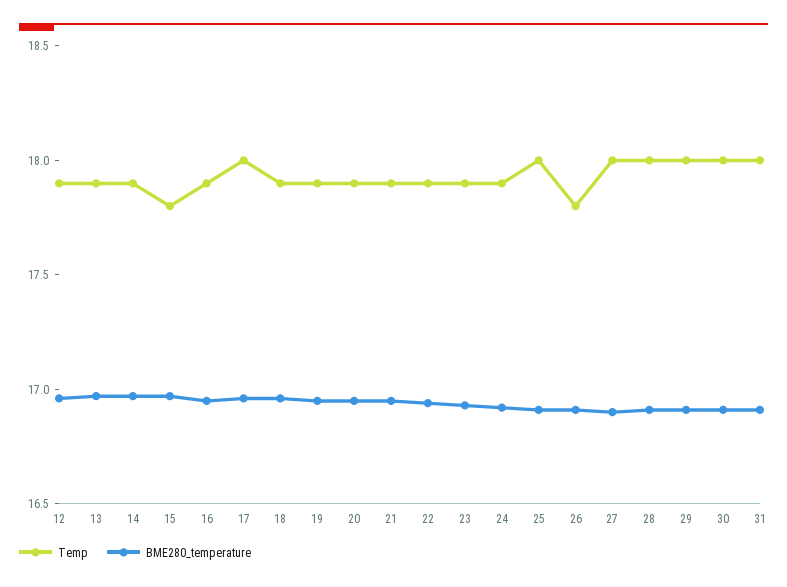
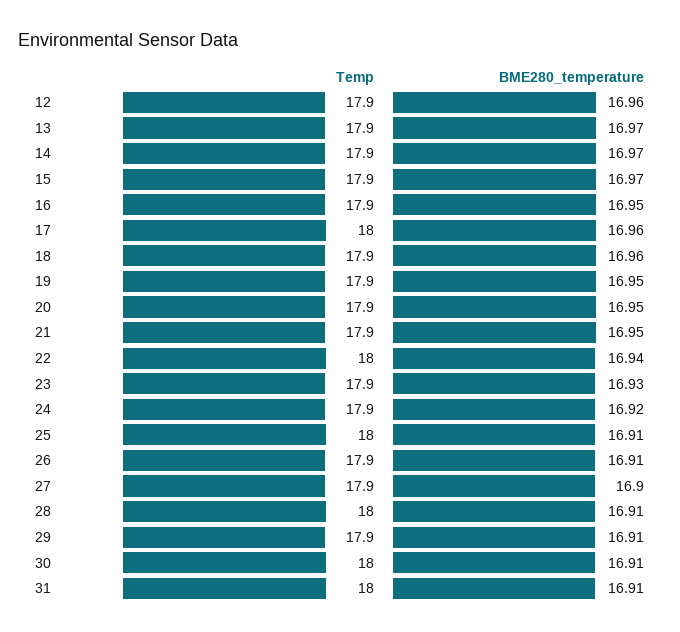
  {
    "Temp": {
      "12": 17.9,
      "13": 17.9,
      "14": 17.9,
-     "15": 17.8,
+     "15": 17.9,
      "16": 17.9,
      "17": 18,
      "18": 17.9,
      "19": 17.9,
      "20": 17.9,
      "21": 17.9,
-     "22": 17.9,
+     "22": 18,
      "23": 17.9,
      "24": 17.9,
      "25": 18,
-     "26": 17.8,
+     "26": 17.9,
-     "27": 18,
+     "27": 17.9,
      "28": 18,
-     "29": 18,
+     "29": 17.9,
      "30": 18,
      "31": 18
    },
    "BME280_temperature": {
      "12": 16.96,
      "13": 16.97,
      "14": 16.97,
      "15": 16.97,
      "16": 16.95,
      "17": 16.96,
      "18": 16.96,
      "19": 16.95,
      "20": 16.95,
      "21": 16.95,
      "22": 16.94,
      "23": 16.93,
      "24": 16.92,
      "25": 16.91,
      "26": 16.91,
      "27": 16.9,
      "28": 16.91,
      "29": 16.91,
      "30": 16.91,
      "31": 16.91
    }
  }

